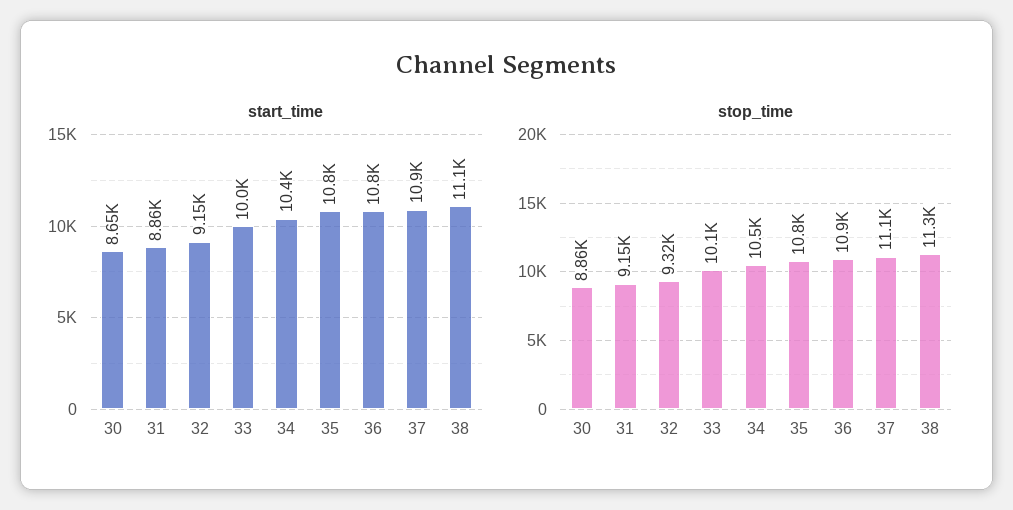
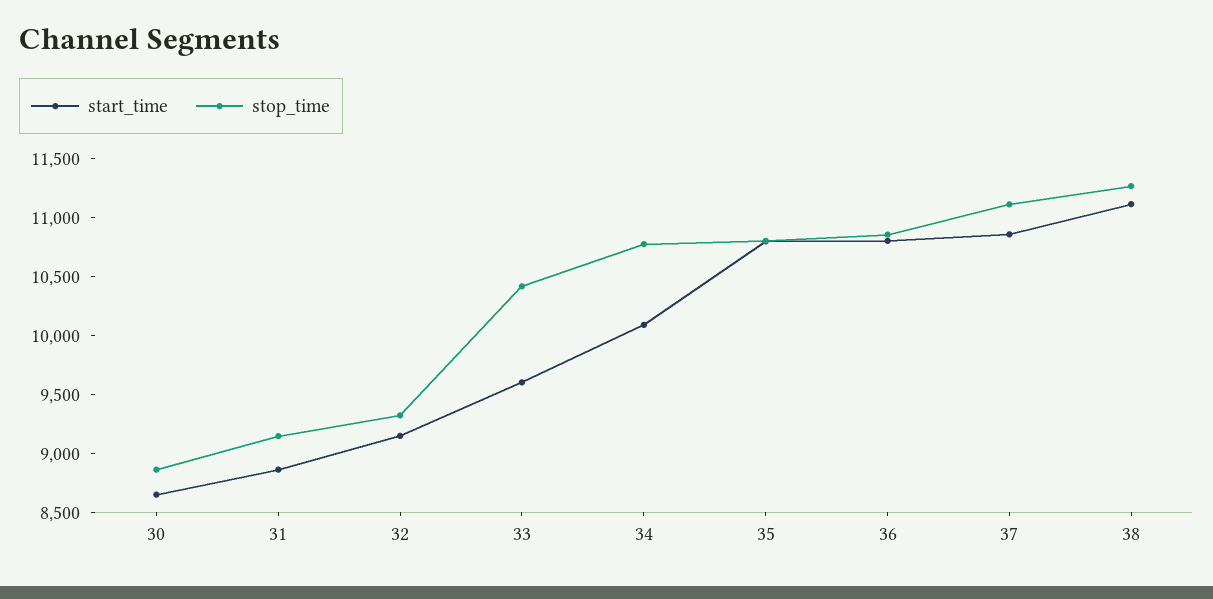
  {
    "start_time": {
      "30": 8650,
      "31": 8860,
      "32": 9150,
-     "33": 10000,
+     "33": 9600,
-     "34": 10400,
+     "34": 10100,
      "35": 10800,
      "36": 10800,
      "37": 10900,
      "38": 11100
    },
    "stop_time": {
      "30": 8860,
      "31": 9150,
      "32": 9320,
-     "33": 10100,
+     "33": 10400,
-     "34": 10500,
+     "34": 10800,
      "35": 10800,
      "36": 10900,
      "37": 11100,
      "38": 11300
    }
  }

